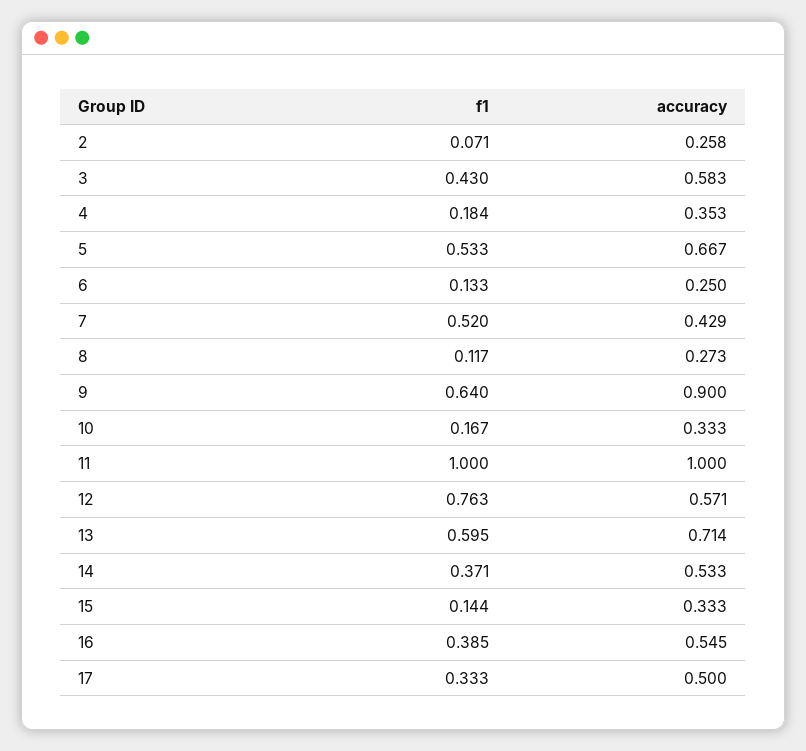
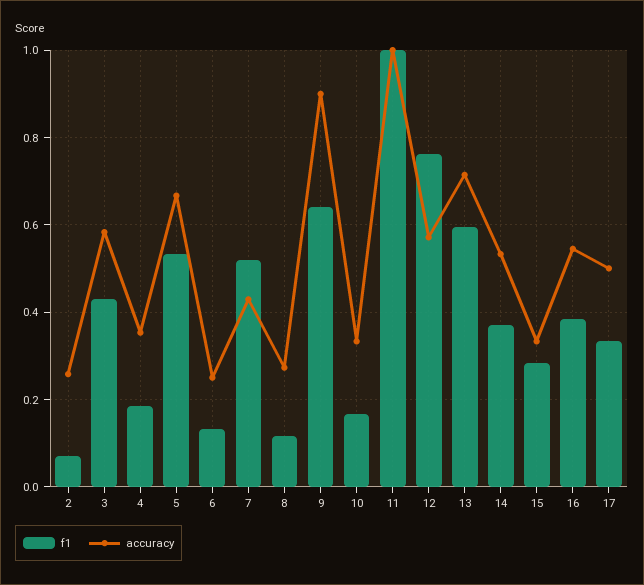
  {
    "f1": {
      "2": 0.071,
      "3": 0.43,
      "4": 0.184,
      "5": 0.533,
      "6": 0.133,
      "7": 0.52,
      "8": 0.117,
      "9": 0.64,
      "10": 0.167,
      "11": 1,
      "12": 0.763,
      "13": 0.595,
      "14": 0.371,
-     "15": 0.144,
+     "15": 0.28,
      "16": 0.385,
      "17": 0.333
    },
    "accuracy": {
      "2": 0.258,
      "3": 0.583,
      "4": 0.353,
      "5": 0.667,
      "6": 0.25,
      "7": 0.429,
      "8": 0.273,
      "9": 0.9,
      "10": 0.333,
      "11": 1,
      "12": 0.571,
      "13": 0.714,
      "14": 0.533,
      "15": 0.333,
      "16": 0.545,
      "17": 0.5
    }
  }

